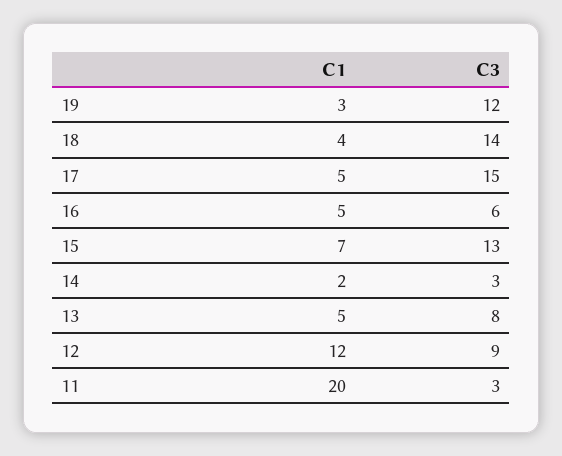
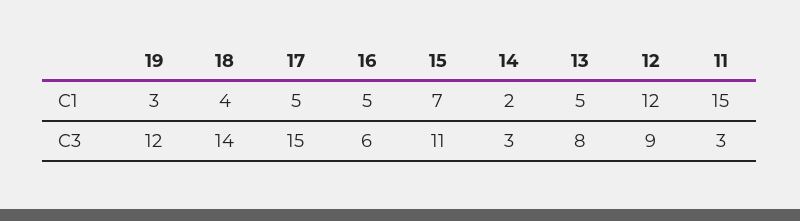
  {
    "C1": {
      "19": 3,
      "18": 4,
      "17": 5,
      "16": 5,
      "15": 7,
      "14": 2,
      "13": 5,
      "12": 12,
-     "11": 20
+     "11": 15
    },
    "C3": {
      "19": 12,
      "18": 14,
      "17": 15,
      "16": 6,
-     "15": 13,
+     "15": 11,
      "14": 3,
      "13": 8,
      "12": 9,
      "11": 3
    }
  }

